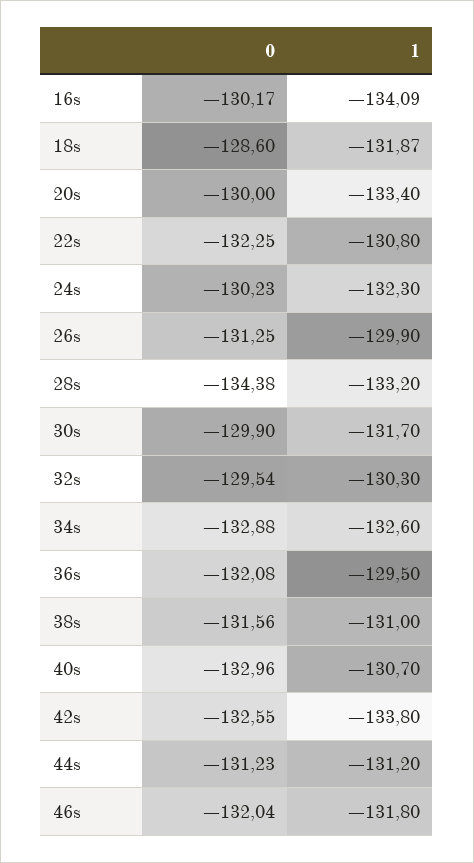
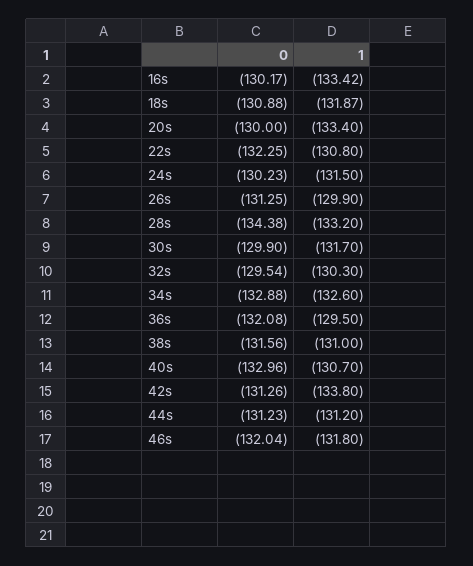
  {
    "0": {
      "16s": -130.17,
-     "18s": -128.6,
+     "18s": -130.88,
      "20s": -130,
      "22s": -132.25,
      "24s": -130.23,
      "26s": -131.25,
      "28s": -134.38,
      "30s": -129.9,
      "32s": -129.54,
      "34s": -132.88,
      "36s": -132.08,
      "38s": -131.56,
      "40s": -132.96,
-     "42s": -132.55,
+     "42s": -131.26,
      "44s": -131.23,
      "46s": -132.04
    },
    "1": {
-     "16s": -134.09,
+     "16s": -133.42,
      "18s": -131.87,
      "20s": -133.4,
      "22s": -130.8,
-     "24s": -132.3,
+     "24s": -131.5,
      "26s": -129.9,
      "28s": -133.2,
      "30s": -131.7,
      "32s": -130.3,
      "34s": -132.6,
      "36s": -129.5,
      "38s": -131,
      "40s": -130.7,
      "42s": -133.8,
      "44s": -131.2,
      "46s": -131.8
    }
  }

